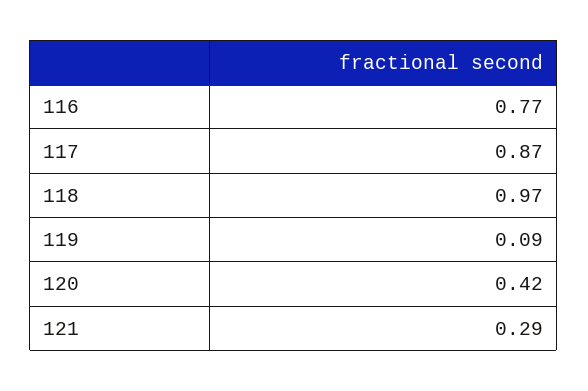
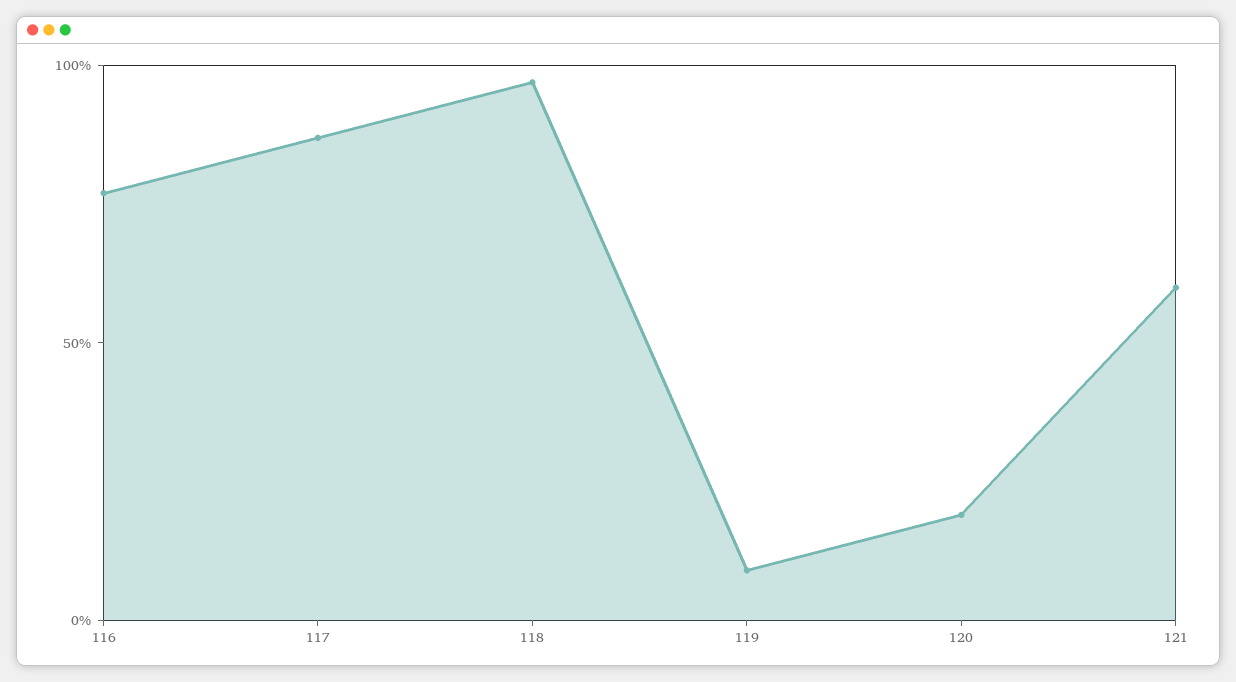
  {
    "116": 0.77,
    "117": 0.87,
    "118": 0.97,
    "119": 0.09,
-   "120": 0.42,
+   "120": 0.2,
-   "121": 0.29
+   "121": 0.6
  }

